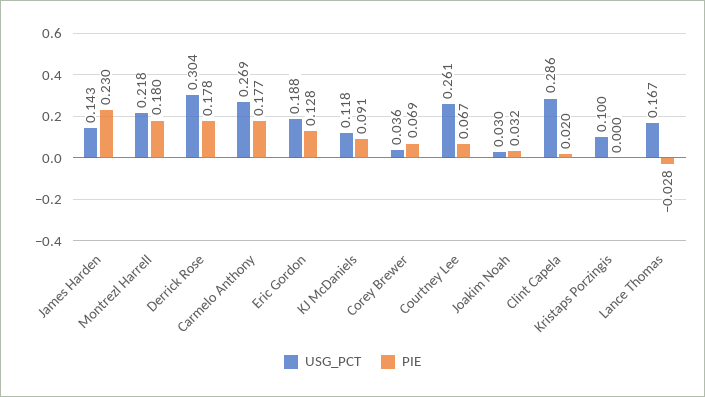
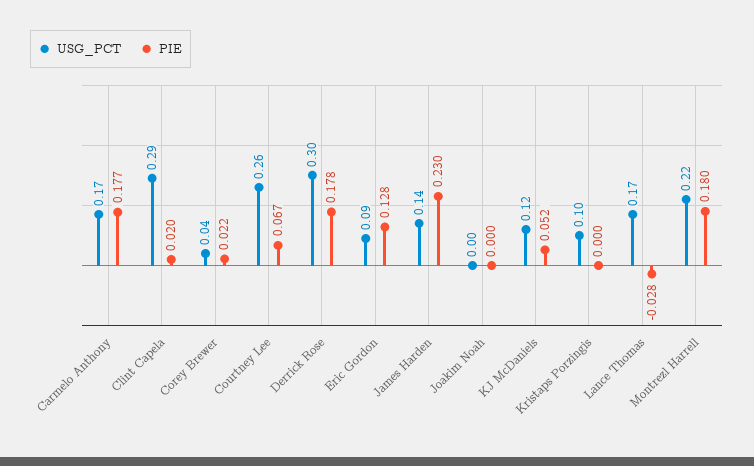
  {
    "USG_PCT": {
      "James Harden": 0.143,
      "Montrezl Harrell": 0.218,
      "Derrick Rose": 0.304,
-     "Carmelo Anthony": 0.269,
+     "Carmelo Anthony": 0.17,
-     "Eric Gordon": 0.188,
+     "Eric Gordon": 0.09,
      "KJ McDaniels": 0.118,
      "Corey Brewer": 0.036,
      "Courtney Lee": 0.261,
-     "Joakim Noah": 0.03,
+     "Joakim Noah": 0,
      "Clint Capela": 0.286,
      "Kristaps Porzingis": 0.1,
      "Lance Thomas": 0.167
    },
    "PIE": {
      "James Harden": 0.23,
      "Montrezl Harrell": 0.18,
      "Derrick Rose": 0.178,
      "Carmelo Anthony": 0.177,
      "Eric Gordon": 0.128,
-     "KJ McDaniels": 0.091,
+     "KJ McDaniels": 0.052,
-     "Corey Brewer": 0.069,
+     "Corey Brewer": 0.022,
      "Courtney Lee": 0.067,
-     "Joakim Noah": 0.032,
+     "Joakim Noah": 0,
      "Clint Capela": 0.02,
      "Kristaps Porzingis": 0,
      "Lance Thomas": -0.028
    }
  }

